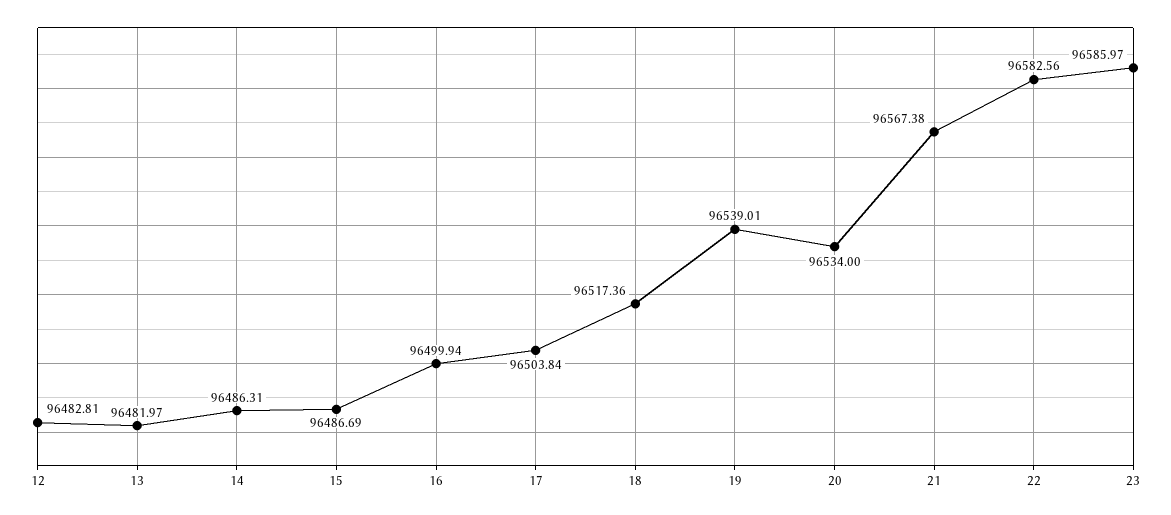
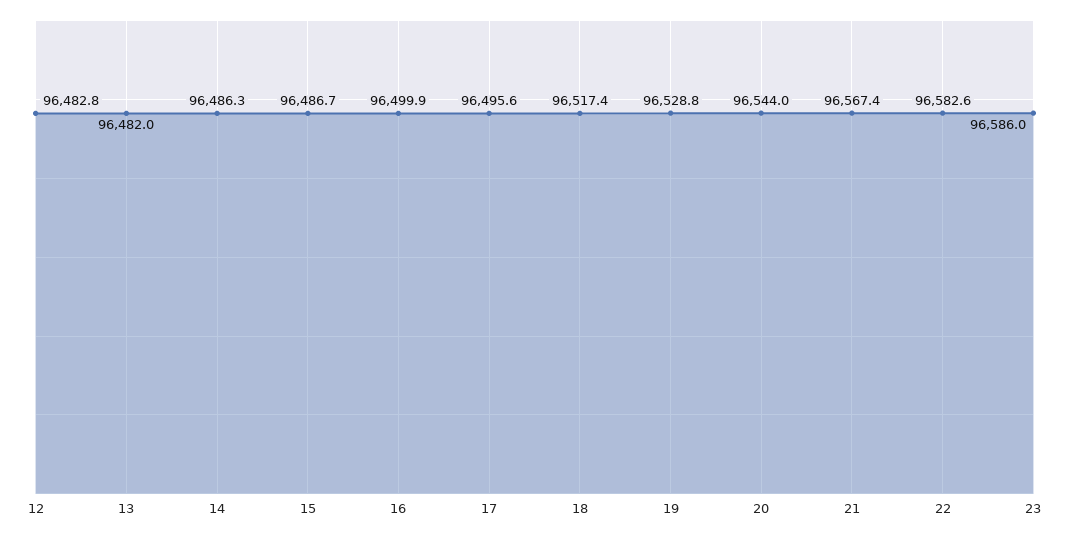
  {
    "12": 96482.81,
    "13": 96481.97,
    "14": 96486.31,
    "15": 96486.69,
    "16": 96499.94,
-   "17": 96503.84,
+   "17": 96495.6,
    "18": 96517.36,
-   "19": 96539.01,
+   "19": 96528.8,
-   "20": 96534,
+   "20": 96544,
    "21": 96567.38,
    "22": 96582.56,
    "23": 96585.97
  }

